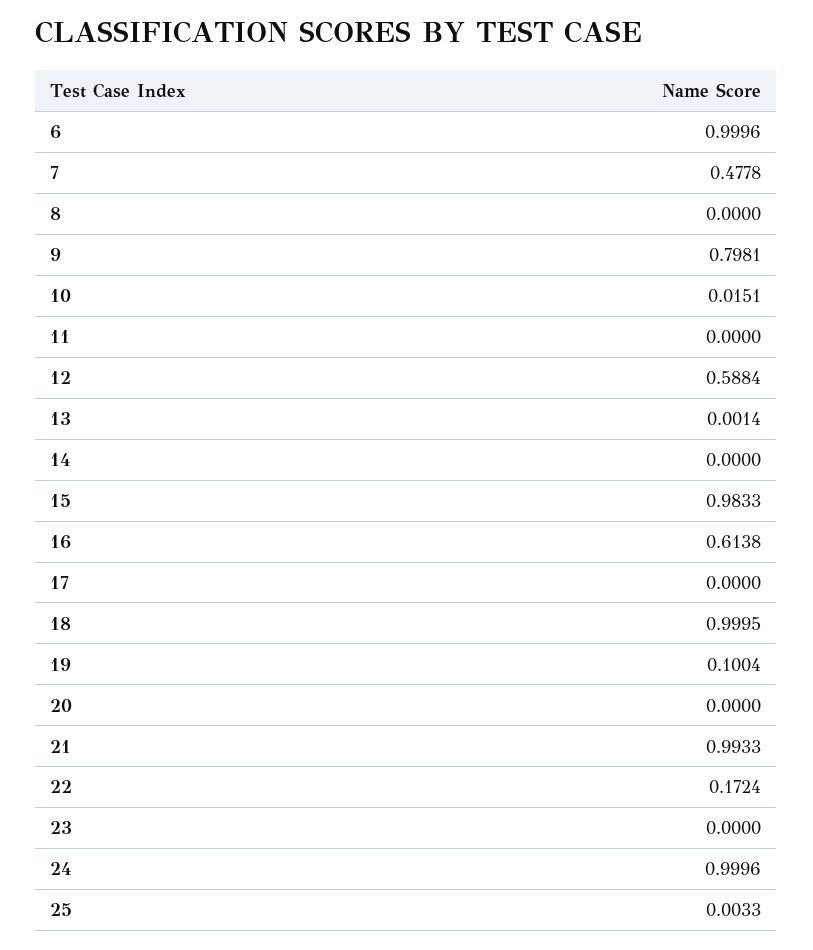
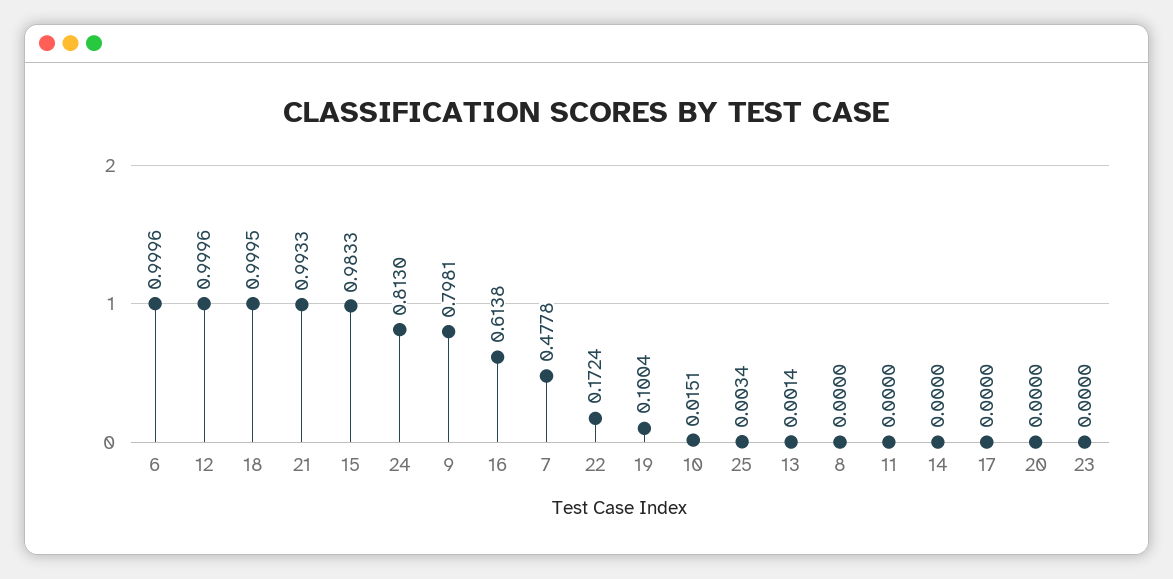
  {
    "6": 0.9996,
    "7": 0.4778,
    "8": 0,
    "9": 0.7981,
    "10": 0.0151,
    "11": 0,
-   "12": 0.5884,
+   "12": 0.9996,
    "13": 0.0014,
    "14": 0,
    "15": 0.9833,
    "16": 0.6138,
    "17": 0,
    "18": 0.9995,
    "19": 0.1004,
    "20": 0,
    "21": 0.9933,
    "22": 0.1724,
    "23": 0,
-   "24": 0.9996,
+   "24": 0.813,
-   "25": 0.0033
+   "25": 0.0034
  }

